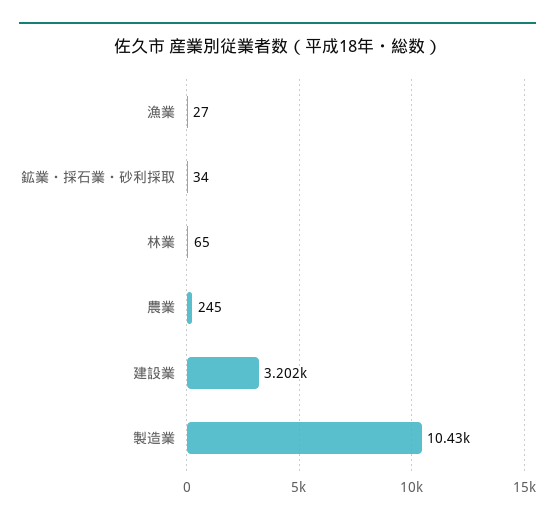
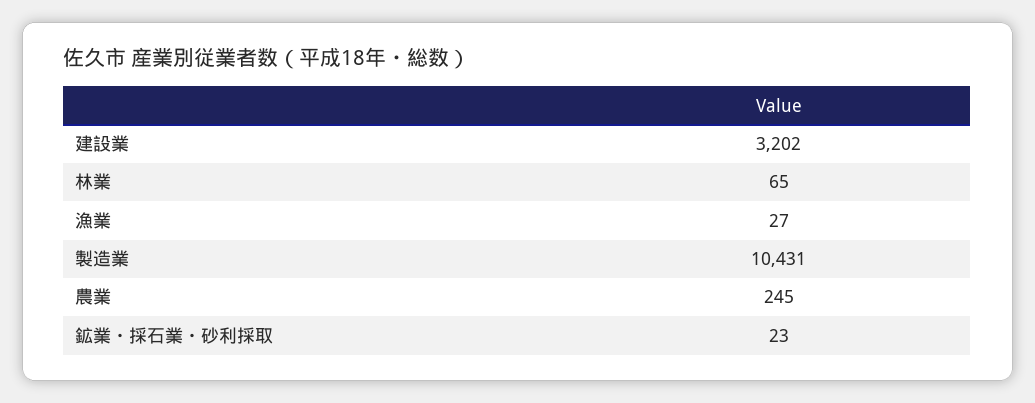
  {
    "漁業": 27,
-   "鉱業・採石業・砂利採取": 34,
+   "鉱業・採石業・砂利採取": 23,
    "林業": 65,
    "農業": 245,
    "建設業": 3202,
    "製造業": 10431
  }

